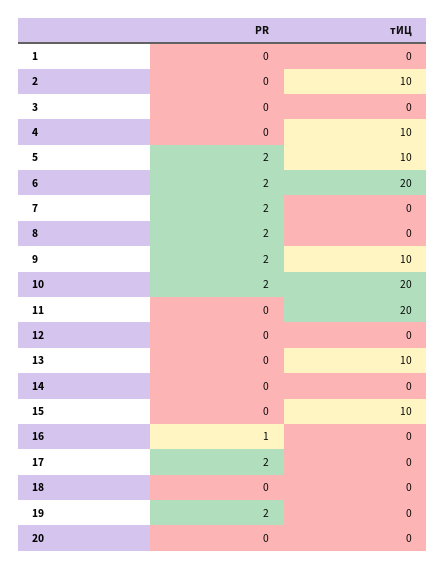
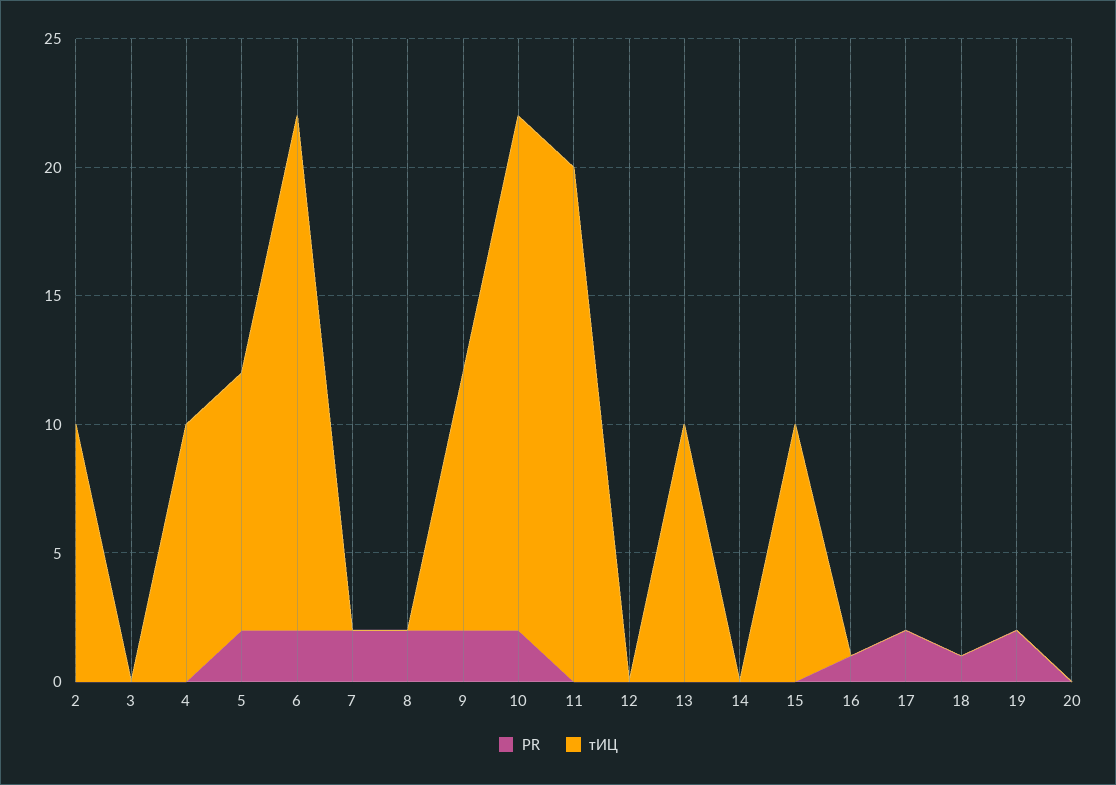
  {
    "PR": {
-     "1": 0,
      "2": 0,
      "3": 0,
      "4": 0,
      "5": 2,
      "6": 2,
      "7": 2,
      "8": 2,
      "9": 2,
      "10": 2,
      "11": 0,
      "12": 0,
      "13": 0,
      "14": 0,
      "15": 0,
      "16": 1,
      "17": 2,
-     "18": 0,
+     "18": 1,
      "19": 2,
      "20": 0
    },
    "тИЦ": {
-     "1": 0,
      "2": 10,
      "3": 0,
      "4": 10,
      "5": 10,
      "6": 20,
      "7": 0,
      "8": 0,
      "9": 10,
      "10": 20,
      "11": 20,
      "12": 0,
      "13": 10,
      "14": 0,
      "15": 10,
      "16": 0,
      "17": 0,
      "18": 0,
      "19": 0,
      "20": 0
    }
  }

